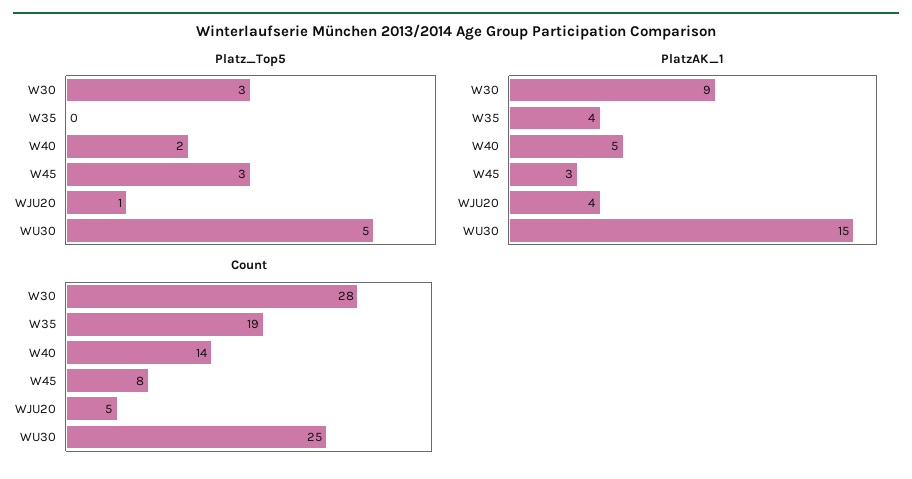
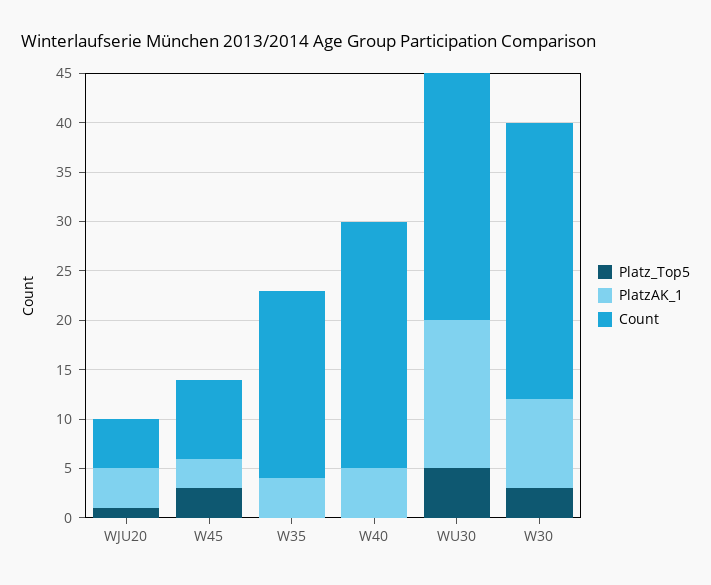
  {
    "Platz_Top5": {
      "W30": 3,
      "W35": 0,
-     "W40": 2,
+     "W40": 0,
      "W45": 3,
      "WJU20": 1,
      "WU30": 5
    },
    "PlatzAK_1": {
      "W30": 9,
      "W35": 4,
      "W40": 5,
      "W45": 3,
      "WJU20": 4,
      "WU30": 15
    },
    "Count": {
      "W30": 28,
      "W35": 19,
-     "W40": 14,
+     "W40": 25,
      "W45": 8,
      "WJU20": 5,
      "WU30": 25
    }
  }

